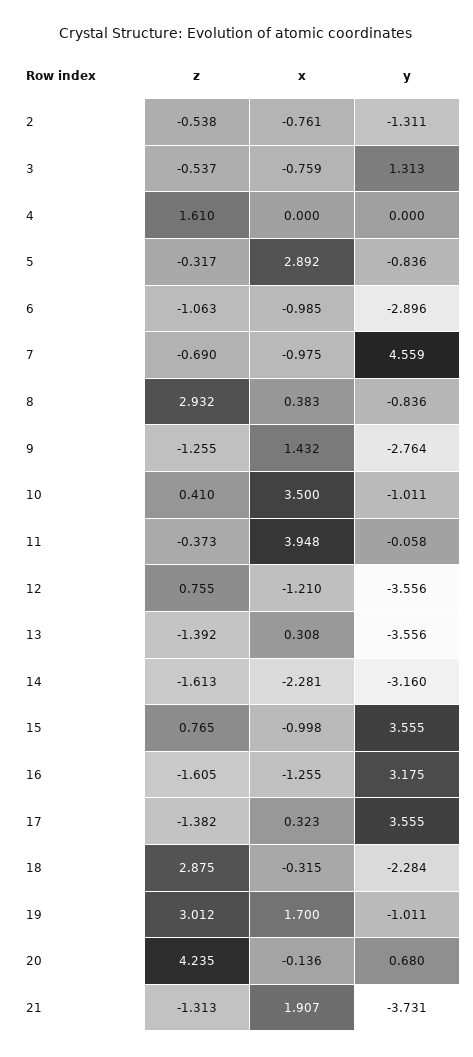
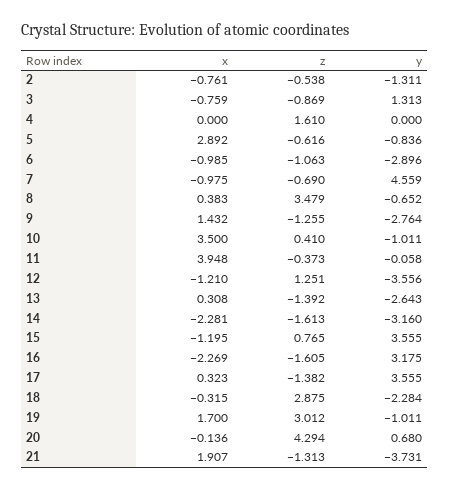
  {
    "z": {
      "2": -0.538,
-     "3": -0.537,
+     "3": -0.869,
      "4": 1.61,
-     "5": -0.317,
+     "5": -0.616,
      "6": -1.063,
      "7": -0.69,
-     "8": 2.932,
+     "8": 3.479,
      "9": -1.255,
      "10": 0.41,
      "11": -0.373,
-     "12": 0.755,
+     "12": 1.251,
      "13": -1.392,
      "14": -1.613,
      "15": 0.765,
      "16": -1.605,
      "17": -1.382,
      "18": 2.875,
      "19": 3.012,
-     "20": 4.235,
+     "20": 4.294,
      "21": -1.313
    },
    "x": {
      "2": -0.761,
      "3": -0.759,
      "4": 0,
      "5": 2.892,
      "6": -0.985,
      "7": -0.975,
      "8": 0.383,
      "9": 1.432,
      "10": 3.5,
      "11": 3.948,
      "12": -1.21,
      "13": 0.308,
      "14": -2.281,
-     "15": -0.998,
+     "15": -1.195,
-     "16": -1.255,
+     "16": -2.269,
      "17": 0.323,
      "18": -0.315,
      "19": 1.7,
      "20": -0.136,
      "21": 1.907
    },
    "y": {
      "2": -1.311,
      "3": 1.313,
      "4": 0,
      "5": -0.836,
      "6": -2.896,
      "7": 4.559,
-     "8": -0.836,
+     "8": -0.652,
      "9": -2.764,
      "10": -1.011,
      "11": -0.058,
      "12": -3.556,
-     "13": -3.556,
+     "13": -2.643,
      "14": -3.16,
      "15": 3.555,
      "16": 3.175,
      "17": 3.555,
      "18": -2.284,
      "19": -1.011,
      "20": 0.68,
      "21": -3.731
    }
  }

